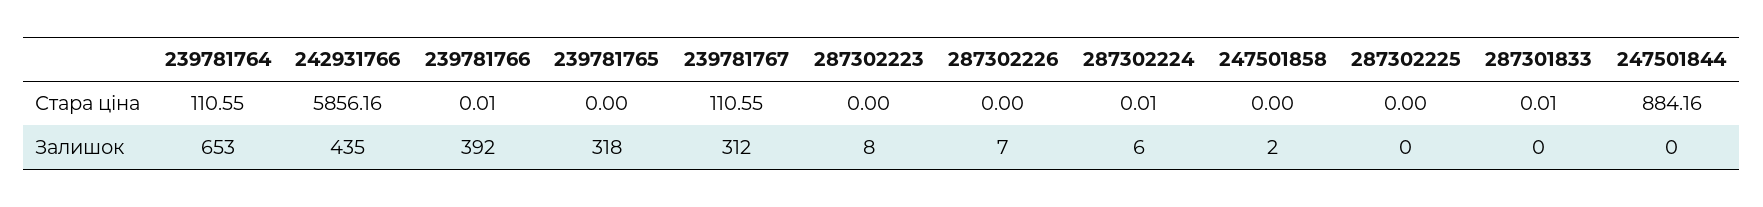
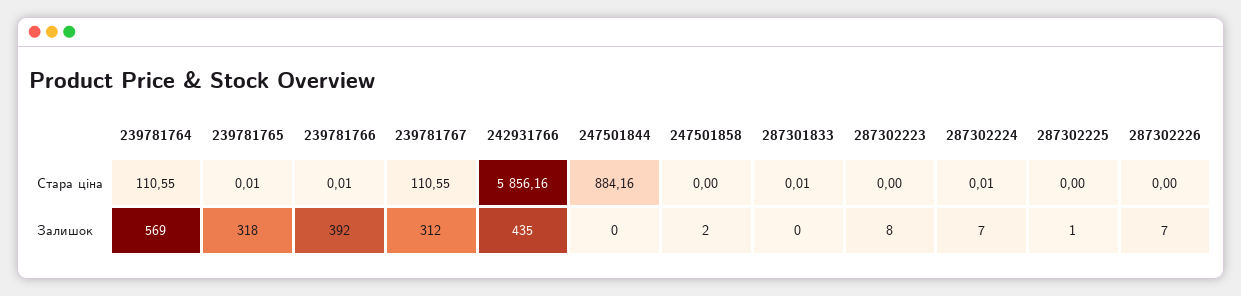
  {
    "239781764": {
      "Стара ціна": 110.55,
-     "Залишок": 653
+     "Залишок": 569
    },
    "242931766": {
      "Стара ціна": 5856.16,
      "Залишок": 435
    },
    "239781766": {
      "Стара ціна": 0.01,
      "Залишок": 392
    },
    "239781765": {
-     "Стара ціна": 0,
+     "Стара ціна": 0.01,
      "Залишок": 318
    },
    "239781767": {
      "Стара ціна": 110.55,
      "Залишок": 312
    },
    "287302223": {
      "Стара ціна": 0,
      "Залишок": 8
    },
    "287302226": {
      "Стара ціна": 0,
      "Залишок": 7
    },
    "287302224": {
      "Стара ціна": 0.01,
-     "Залишок": 6
+     "Залишок": 7
    },
    "247501858": {
      "Стара ціна": 0,
      "Залишок": 2
    },
    "287302225": {
      "Стара ціна": 0,
-     "Залишок": 0
+     "Залишок": 1
    },
    "287301833": {
      "Стара ціна": 0.01,
      "Залишок": 0
    },
    "247501844": {
      "Стара ціна": 884.16,
      "Залишок": 0
    }
  }

